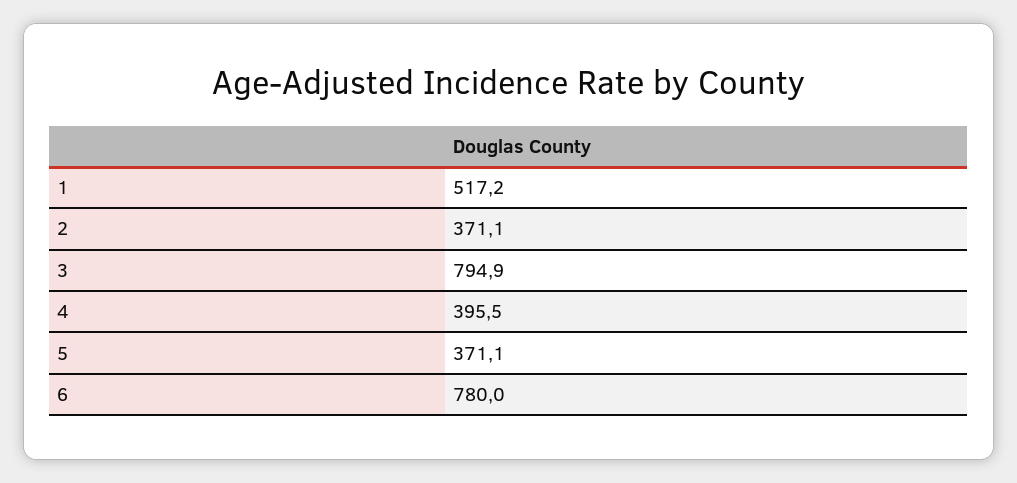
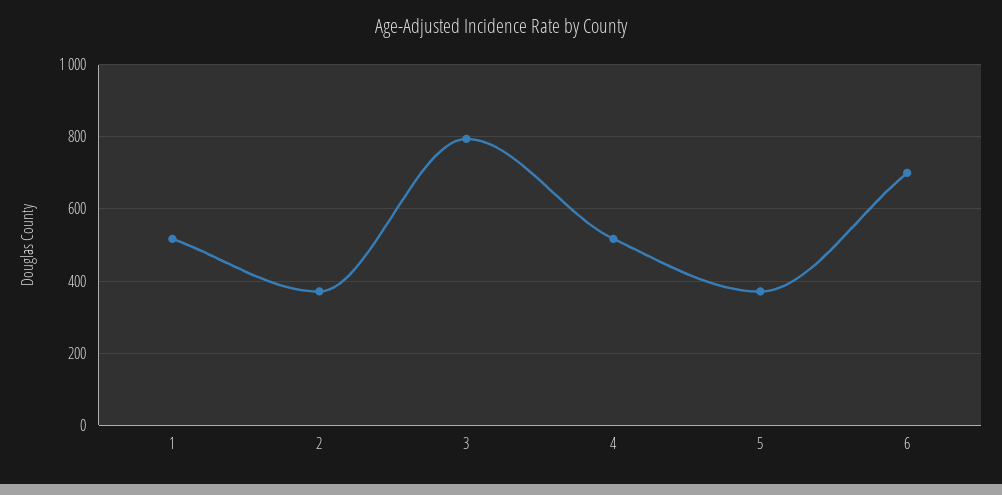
  {
    "1": 517.2,
    "2": 371.1,
    "3": 794.9,
-   "4": 395.5,
+   "4": 520,
    "5": 371.1,
-   "6": 780
+   "6": 700
  }

